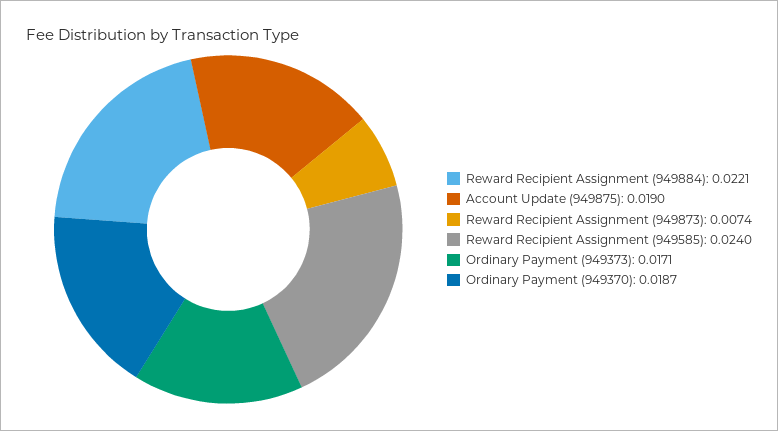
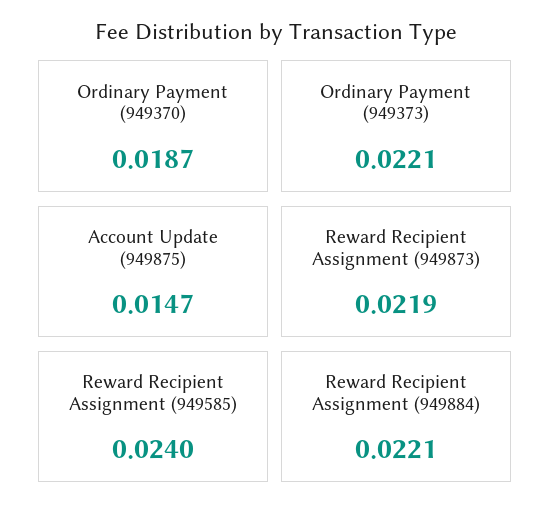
  {
    "Reward Recipient Assignment (949884)": 0.0221,
-   "Account Update (949875)": 0.019,
+   "Account Update (949875)": 0.0147,
-   "Reward Recipient Assignment (949873)": 0.0074,
+   "Reward Recipient Assignment (949873)": 0.0219,
    "Reward Recipient Assignment (949585)": 0.024,
-   "Ordinary Payment (949373)": 0.0171,
+   "Ordinary Payment (949373)": 0.0221,
    "Ordinary Payment (949370)": 0.0187
  }

